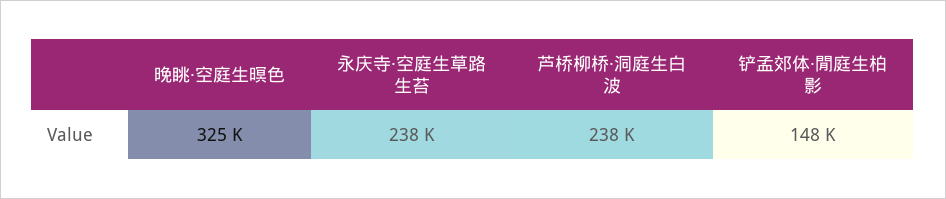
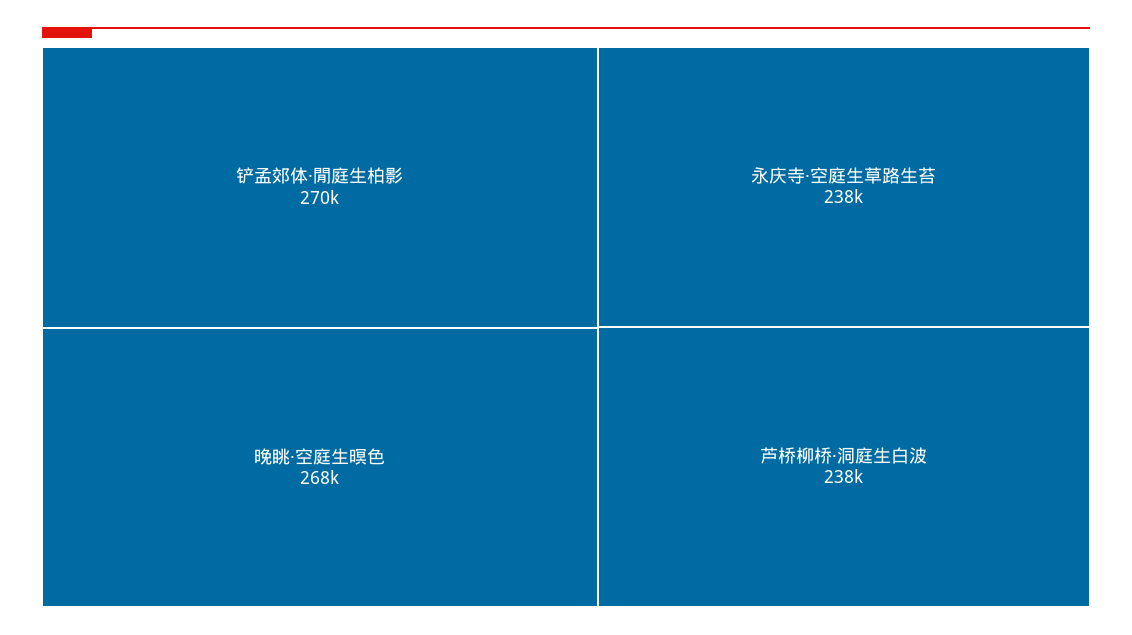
  {
-   "晚眺·空庭生暝色": 325000,
+   "晚眺·空庭生暝色": 268000,
    "永庆寺·空庭生草路生苔": 238000,
    "芦桥柳桥·洞庭生白波": 238000,
-   "铲孟郊体·閒庭生柏影": 148000
+   "铲孟郊体·閒庭生柏影": 270000
  }

